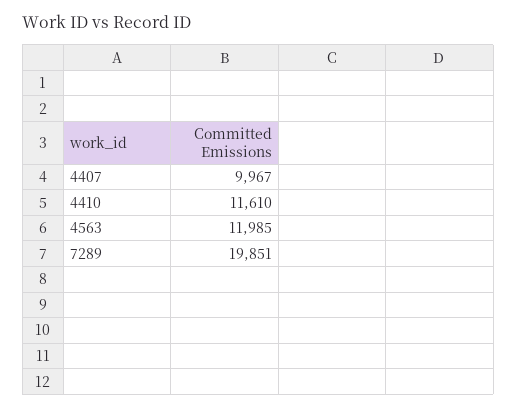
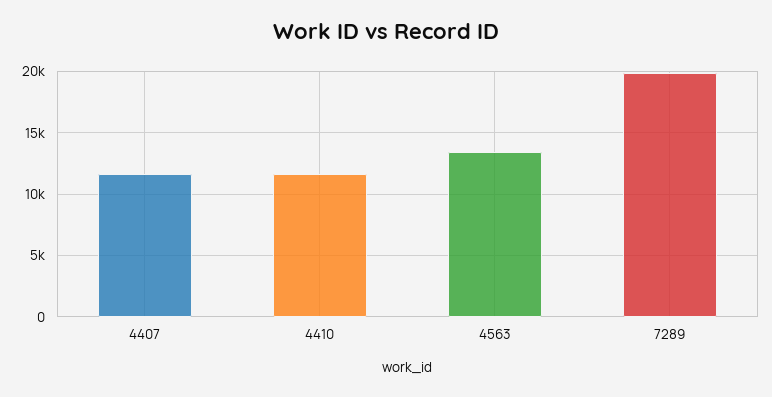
  {
-   "4407": 9967,
+   "4407": 11500,
    "4410": 11610,
-   "4563": 11985,
+   "4563": 13500,
    "7289": 19851
  }

